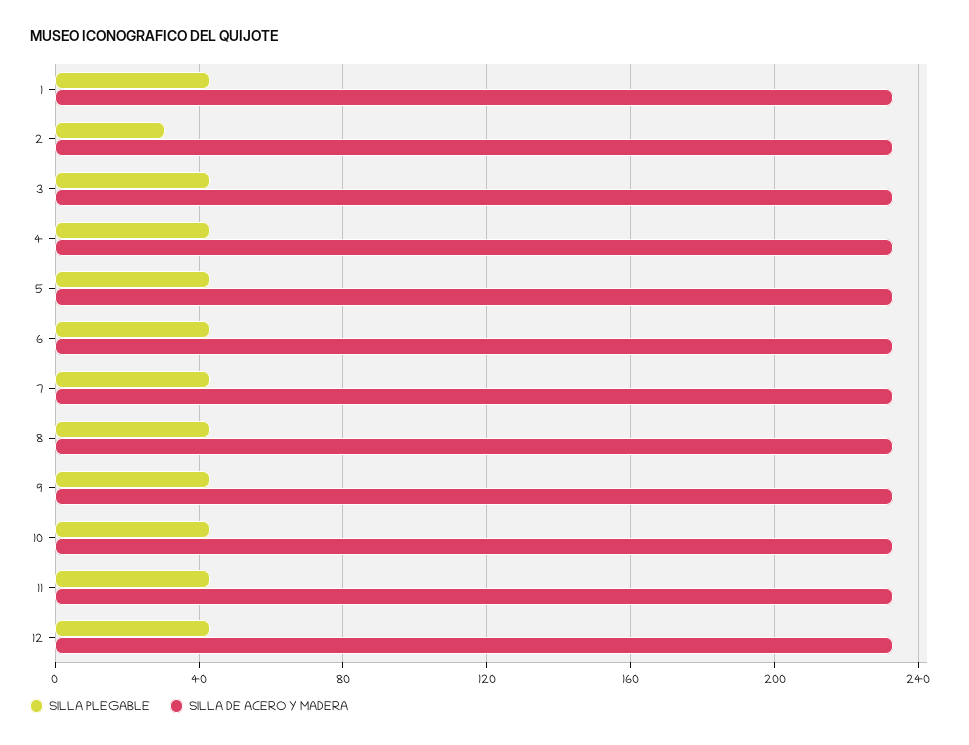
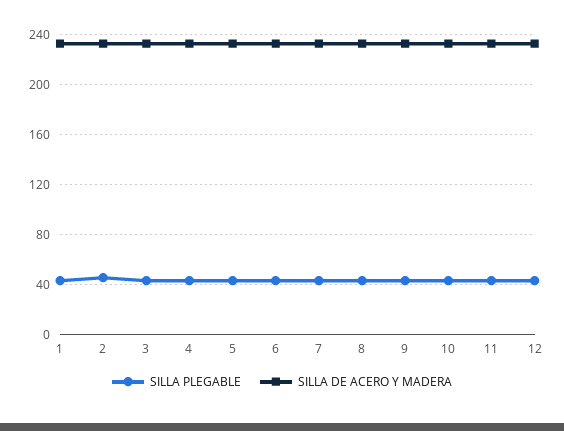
  {
    "SILLA PLEGABLE": {
      "1": 45,
-     "2": 30,
+     "2": 45,
      "3": 45,
      "4": 45,
      "5": 45,
      "6": 45,
      "7": 45,
      "8": 45,
      "9": 45,
      "10": 45,
      "11": 45,
      "12": 45
    },
    "SILLA DE ACERO Y MADERA": {
      "1": 235,
      "2": 235,
      "3": 235,
      "4": 235,
      "5": 235,
      "6": 235,
      "7": 235,
      "8": 235,
      "9": 235,
      "10": 235,
      "11": 235,
      "12": 235
    }
  }

